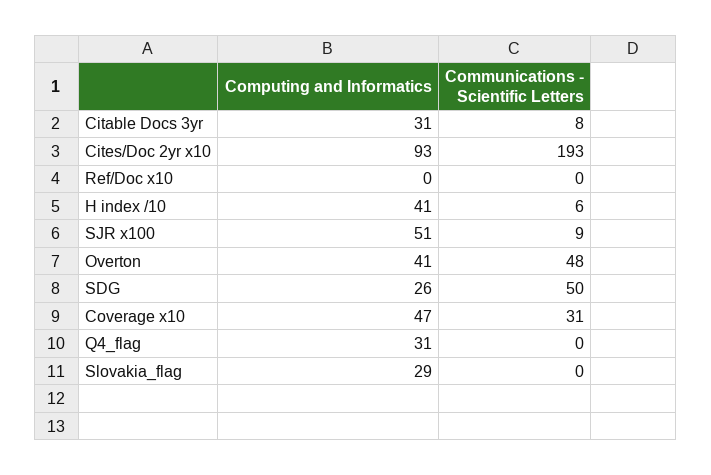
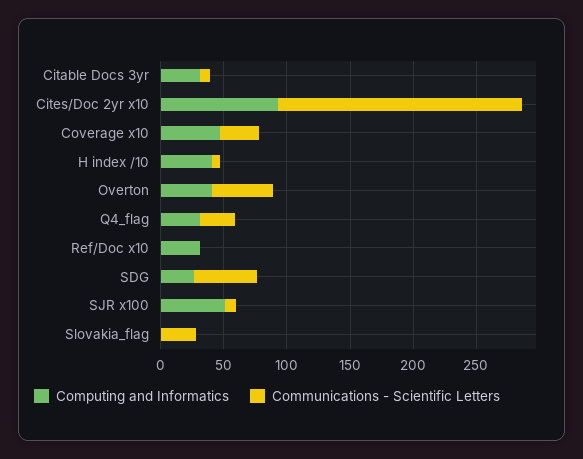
  {
    "Computing and Informatics": {
      "Citable Docs 3yr": 31,
      "Cites/Doc 2yr x10": 93,
-     "Ref/Doc x10": 0,
+     "Ref/Doc x10": 30,
      "H index /10": 41,
      "SJR x100": 51,
      "Overton": 41,
      "SDG": 26,
      "Coverage x10": 47,
      "Q4_flag": 31,
-     "Slovakia_flag": 29
+     "Slovakia_flag": 0
    },
    "Communications - Scientific Letters": {
      "Citable Docs 3yr": 8,
      "Cites/Doc 2yr x10": 193,
      "Ref/Doc x10": 0,
      "H index /10": 6,
      "SJR x100": 9,
      "Overton": 48,
      "SDG": 50,
      "Coverage x10": 31,
-     "Q4_flag": 0,
+     "Q4_flag": 30,
-     "Slovakia_flag": 0
+     "Slovakia_flag": 30
    }
  }

